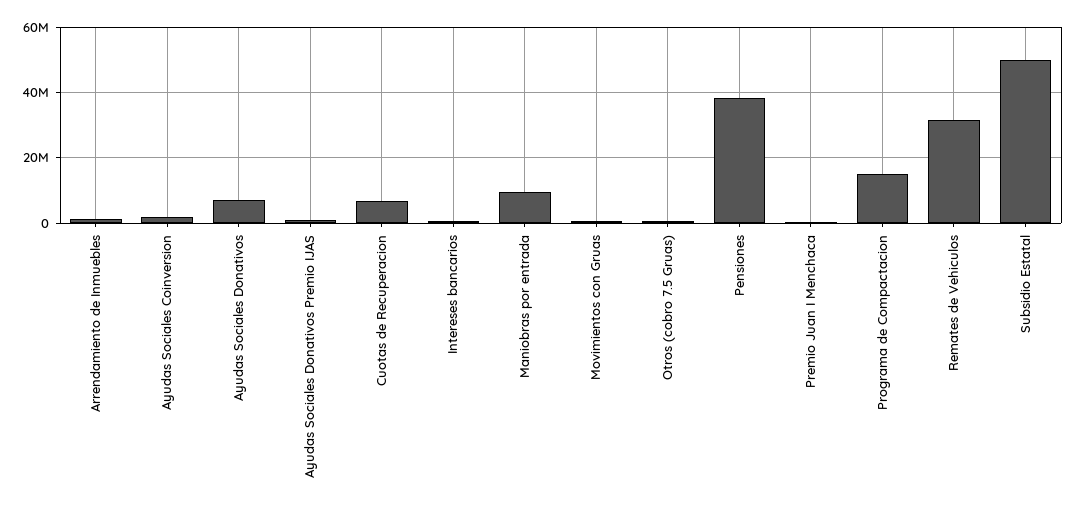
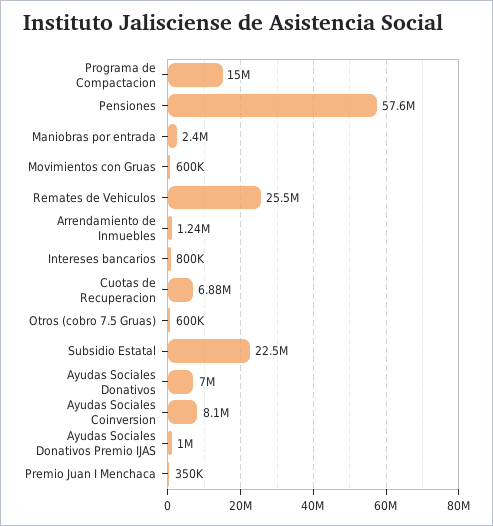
  {
    "Arrendamiento de Inmuebles": 1240000,
-   "Ayudas Sociales Coinversion": 2000000,
+   "Ayudas Sociales Coinversion": 8100000,
    "Ayudas Sociales Donativos": 7000000,
    "Ayudas Sociales Donativos Premio IJAS": 1000000,
    "Cuotas de Recuperacion": 6880000,
    "Intereses bancarios": 800000,
-   "Maniobras por entrada": 10000000,
+   "Maniobras por entrada": 2400000,
    "Movimientos con Gruas": 600000,
    "Otros (cobro 7.5 Gruas)": 600000,
-   "Pensiones": 38000000,
+   "Pensiones": 57600000,
    "Premio Juan I Menchaca": 350000,
    "Programa de Compactacion": 15000000,
-   "Remates de Vehiculos": 32000000,
+   "Remates de Vehiculos": 25500000,
-   "Subsidio Estatal": 50000000
+   "Subsidio Estatal": 22500000
  }

